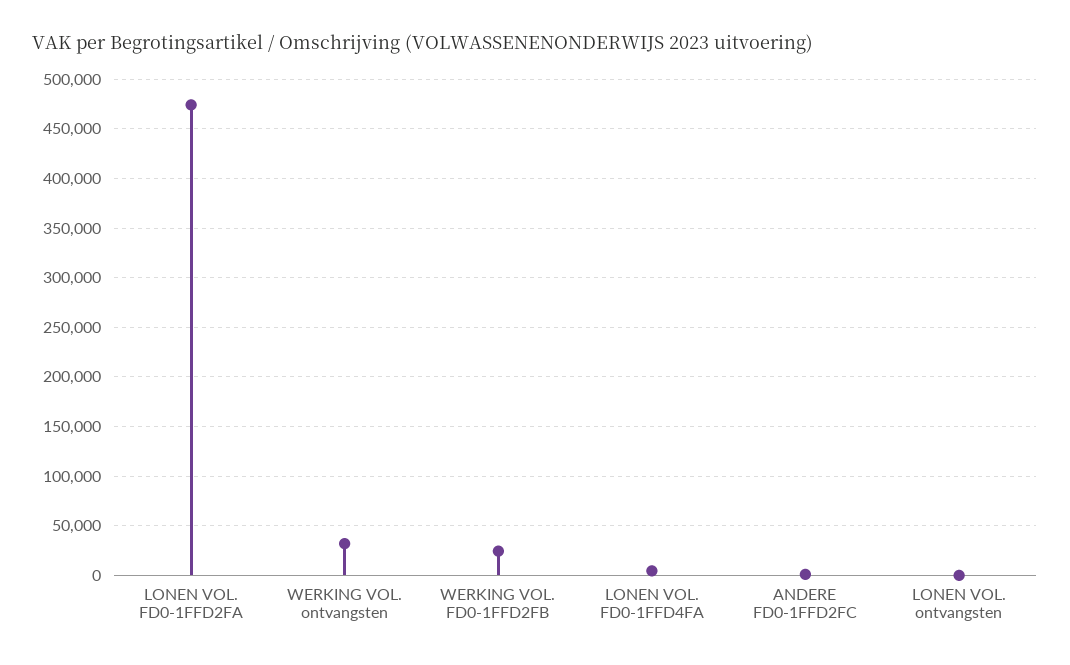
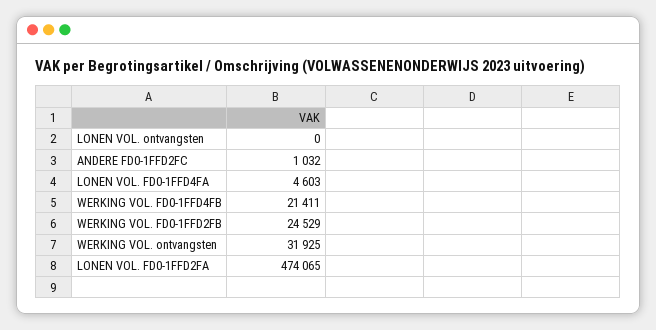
  {
    "LONEN VOL. FD0-1FFD2FA": 474065,
    "WERKING VOL. ontvangsten": 31925,
    "WERKING VOL. FD0-1FFD2FB": 24529,
    "LONEN VOL. FD0-1FFD4FA": 4603,
    "ANDERE FD0-1FFD2FC": 1032,
-   "LONEN VOL. ontvangsten": 0
+   "LONEN VOL. ontvangsten": 0,
+   "WERKING VOL. FD0-1FFD4FB": 21411
  }

